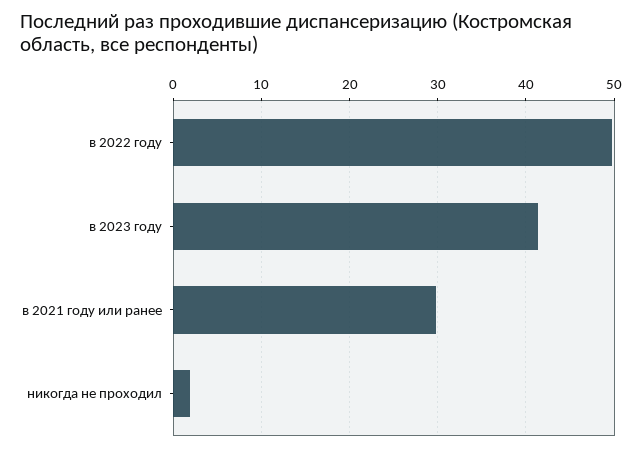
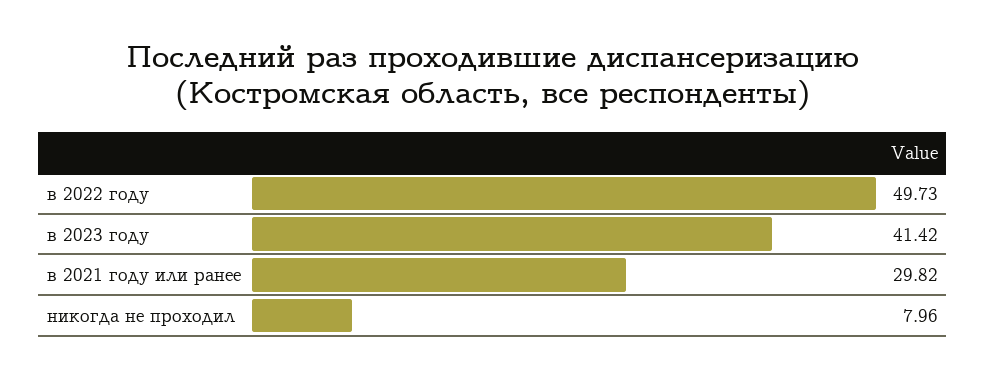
  {
    "в 2022 году": 49.73,
    "в 2023 году": 41.42,
    "в 2021 году или ранее": 29.82,
-   "никогда не проходил": 2
+   "никогда не проходил": 7.96
  }

